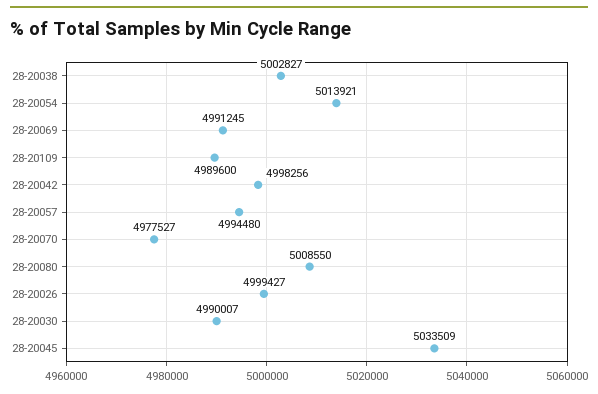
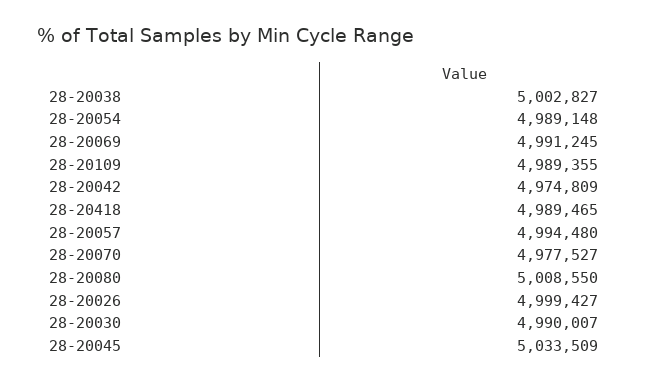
  {
    "28-20038": 5002827,
-   "28-20054": 5013921,
+   "28-20054": 4989148,
    "28-20069": 4991245,
-   "28-20109": 4989600,
+   "28-20109": 4989355,
-   "28-20042": 4998256,
+   "28-20042": 4974809,
    "28-20057": 4994480,
    "28-20070": 4977527,
    "28-20080": 5008550,
    "28-20026": 4999427,
    "28-20030": 4990007,
-   "28-20045": 5033509
+   "28-20045": 5033509,
+   "28-20418": 4989465
  }

